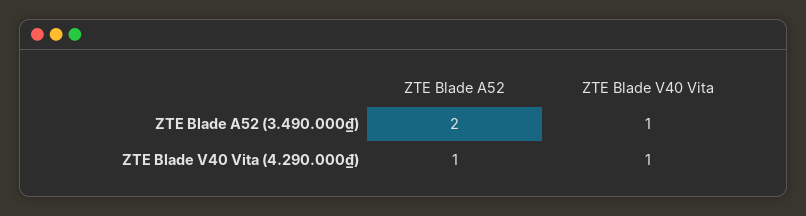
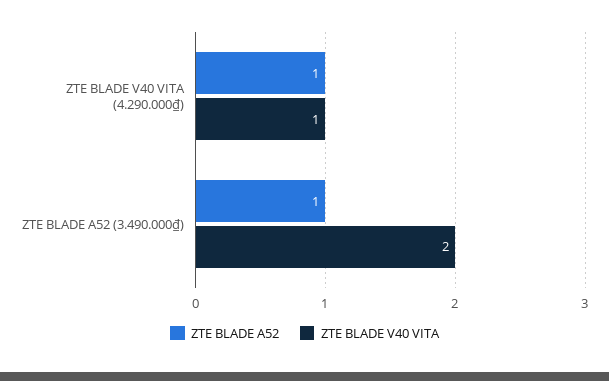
  {
    "ZTE Blade A52": {
-     "ZTE Blade A52 (3.490.000₫)": 2,
+     "ZTE Blade A52 (3.490.000₫)": 1,
      "ZTE Blade V40 Vita (4.290.000₫)": 1
    },
    "ZTE Blade V40 Vita": {
-     "ZTE Blade A52 (3.490.000₫)": 1,
+     "ZTE Blade A52 (3.490.000₫)": 2,
      "ZTE Blade V40 Vita (4.290.000₫)": 1
    }
  }

